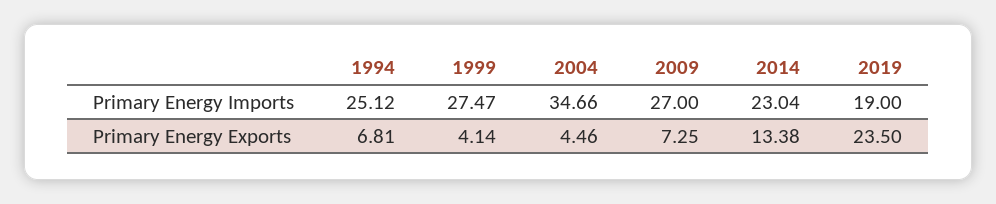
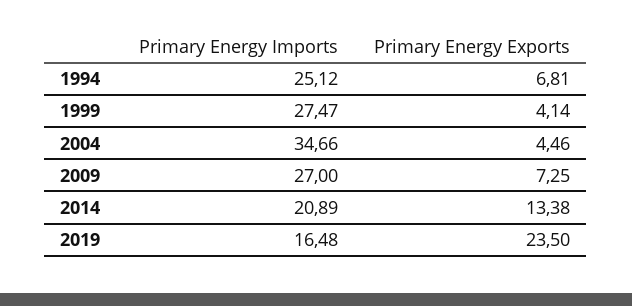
  {
    "1994": {
      "Primary Energy Imports": 25.12,
      "Primary Energy Exports": 6.81
    },
    "1999": {
      "Primary Energy Imports": 27.47,
      "Primary Energy Exports": 4.14
    },
    "2004": {
      "Primary Energy Imports": 34.66,
      "Primary Energy Exports": 4.46
    },
    "2009": {
      "Primary Energy Imports": 27,
      "Primary Energy Exports": 7.25
    },
    "2014": {
-     "Primary Energy Imports": 23.04,
+     "Primary Energy Imports": 20.89,
      "Primary Energy Exports": 13.38
    },
    "2019": {
-     "Primary Energy Imports": 19,
+     "Primary Energy Imports": 16.48,
      "Primary Energy Exports": 23.5
    }
  }

